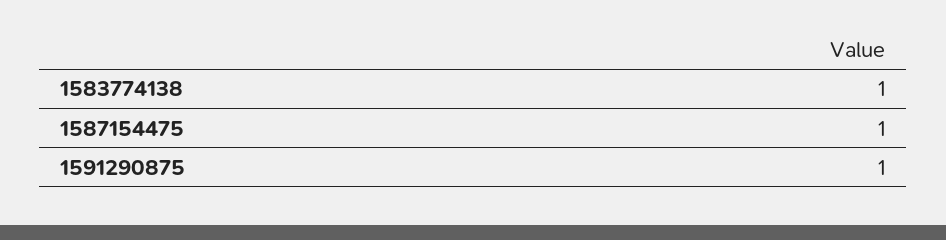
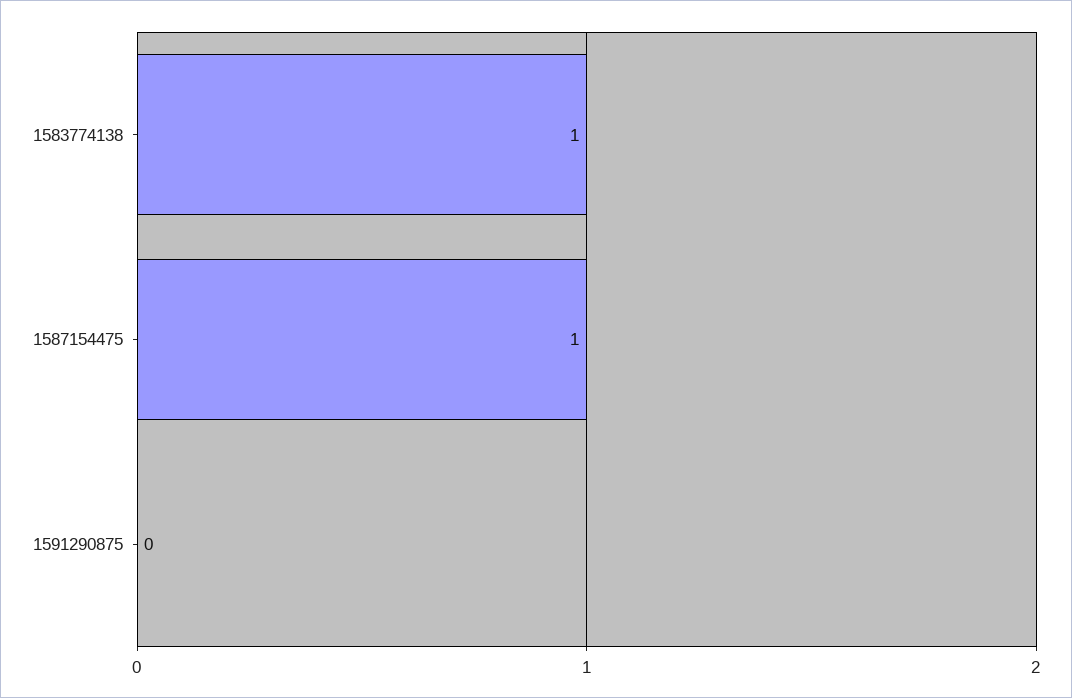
  {
    "1583774138": 1,
    "1587154475": 1,
-   "1591290875": 1
+   "1591290875": 0
  }

